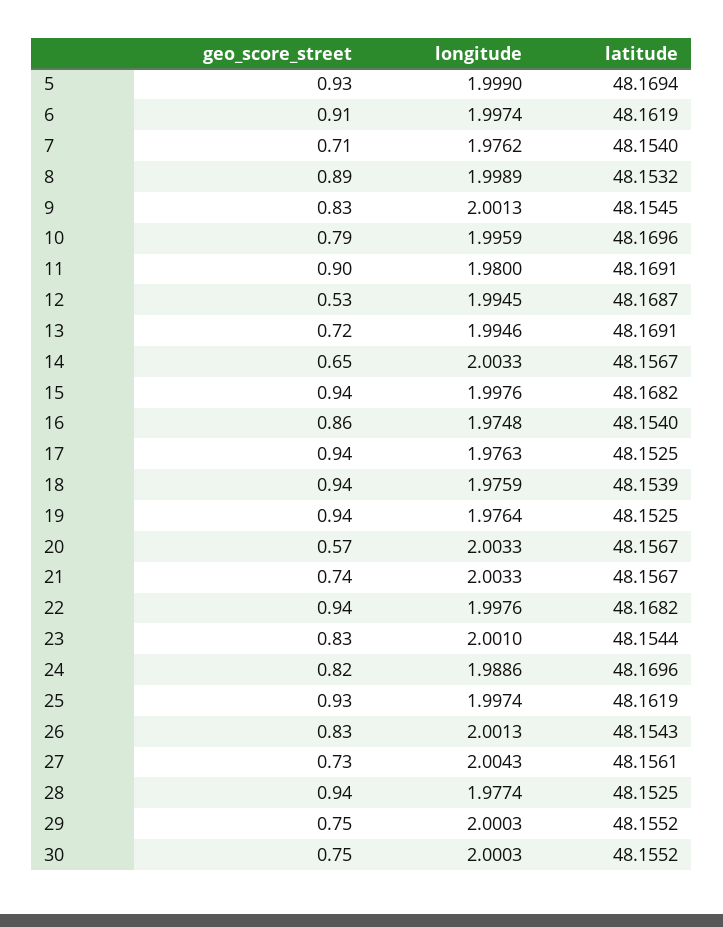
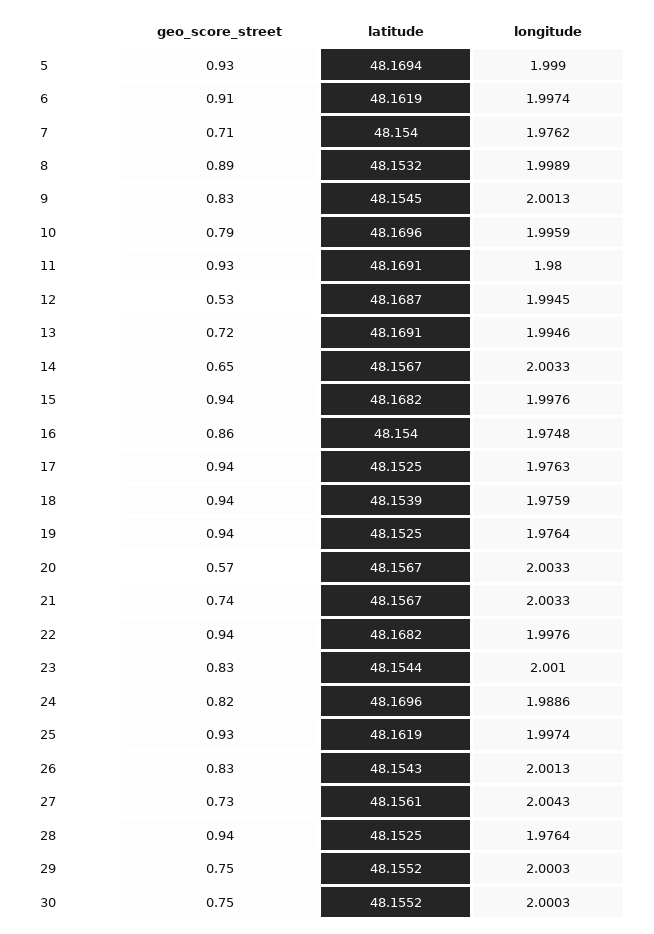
  {
    "geo_score_street": {
      "5": 0.93,
      "6": 0.91,
      "7": 0.71,
      "8": 0.89,
      "9": 0.83,
      "10": 0.79,
-     "11": 0.9,
+     "11": 0.93,
      "12": 0.53,
      "13": 0.72,
      "14": 0.65,
      "15": 0.94,
      "16": 0.86,
      "17": 0.94,
      "18": 0.94,
      "19": 0.94,
      "20": 0.57,
      "21": 0.74,
      "22": 0.94,
      "23": 0.83,
      "24": 0.82,
      "25": 0.93,
      "26": 0.83,
      "27": 0.73,
      "28": 0.94,
      "29": 0.75,
      "30": 0.75
    },
    "longitude": {
      "5": 1.999,
      "6": 1.9974,
      "7": 1.9762,
      "8": 1.9989,
      "9": 2.0013,
      "10": 1.9959,
      "11": 1.98,
      "12": 1.9945,
      "13": 1.9946,
      "14": 2.0033,
      "15": 1.9976,
      "16": 1.9748,
      "17": 1.9763,
      "18": 1.9759,
      "19": 1.9764,
      "20": 2.0033,
      "21": 2.0033,
      "22": 1.9976,
      "23": 2.001,
      "24": 1.9886,
      "25": 1.9974,
      "26": 2.0013,
      "27": 2.0043,
-     "28": 1.9774,
+     "28": 1.9764,
      "29": 2.0003,
      "30": 2.0003
    },
    "latitude": {
      "5": 48.1694,
      "6": 48.1619,
      "7": 48.154,
      "8": 48.1532,
      "9": 48.1545,
      "10": 48.1696,
      "11": 48.1691,
      "12": 48.1687,
      "13": 48.1691,
      "14": 48.1567,
      "15": 48.1682,
      "16": 48.154,
      "17": 48.1525,
      "18": 48.1539,
      "19": 48.1525,
      "20": 48.1567,
      "21": 48.1567,
      "22": 48.1682,
      "23": 48.1544,
      "24": 48.1696,
      "25": 48.1619,
      "26": 48.1543,
      "27": 48.1561,
      "28": 48.1525,
      "29": 48.1552,
      "30": 48.1552
    }
  }

